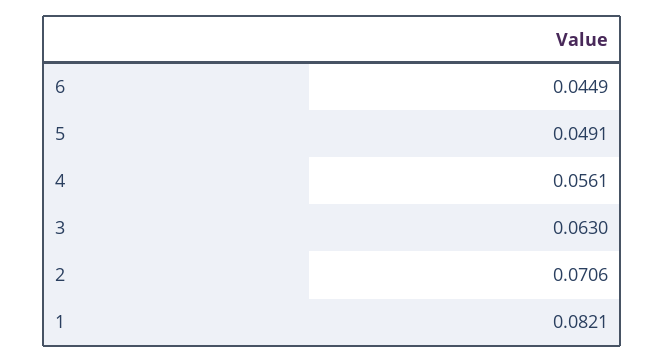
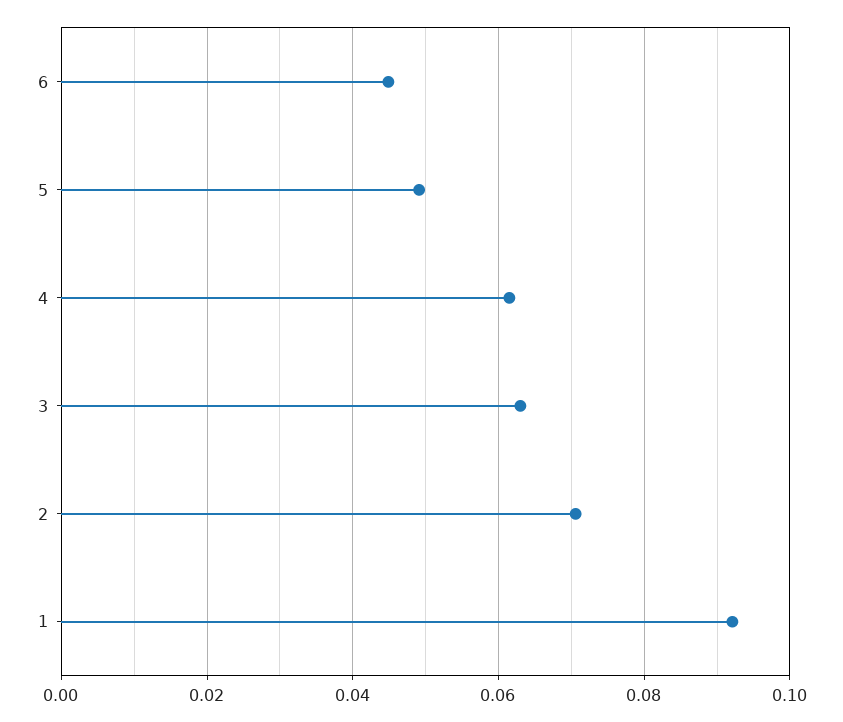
  {
    "6": 0.0449,
    "5": 0.0491,
-   "4": 0.0561,
+   "4": 0.062,
    "3": 0.063,
    "2": 0.0706,
-   "1": 0.0821
+   "1": 0.092
  }

